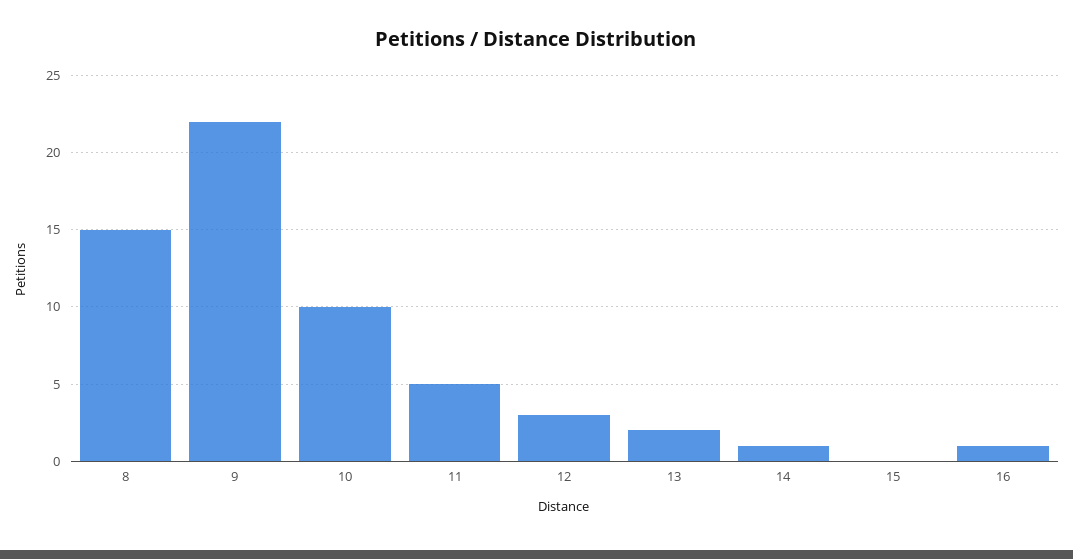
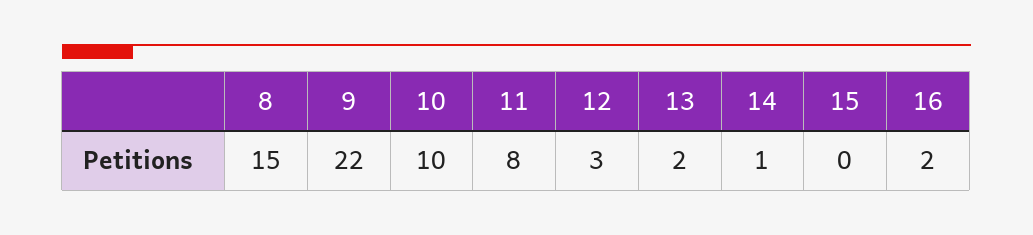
  {
    "8": 15,
    "9": 22,
    "10": 10,
-   "11": 5,
+   "11": 8,
    "12": 3,
    "13": 2,
    "14": 1,
    "15": 0,
-   "16": 1
+   "16": 2
  }

